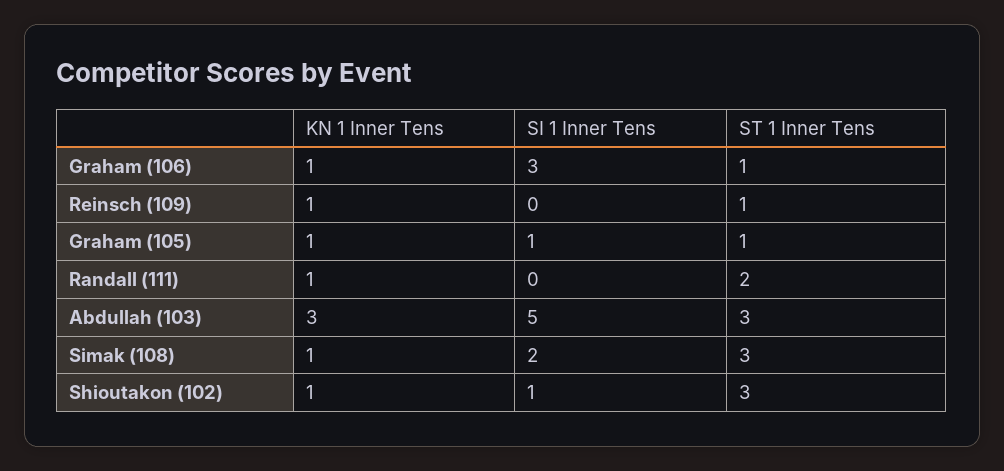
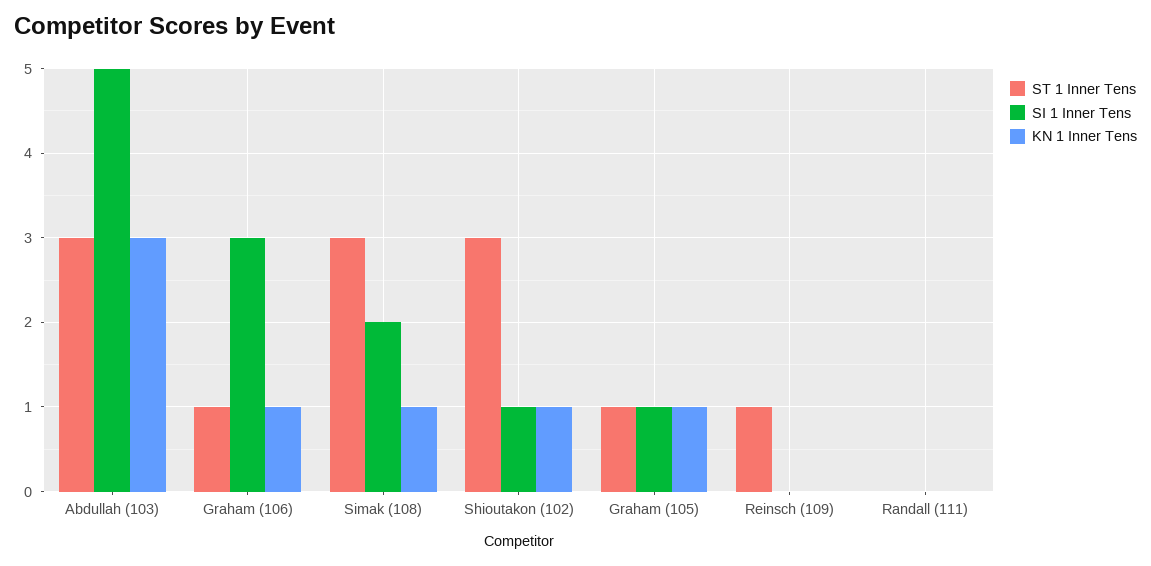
  {
    "KN 1 Inner Tens": {
      "Graham (106)": 1,
-     "Reinsch (109)": 1,
+     "Reinsch (109)": 0,
      "Graham (105)": 1,
-     "Randall (111)": 1,
+     "Randall (111)": 0,
      "Abdullah (103)": 3,
      "Simak (108)": 1,
      "Shioutakon (102)": 1
    },
    "SI 1 Inner Tens": {
      "Graham (106)": 3,
      "Reinsch (109)": 0,
      "Graham (105)": 1,
      "Randall (111)": 0,
      "Abdullah (103)": 5,
      "Simak (108)": 2,
      "Shioutakon (102)": 1
    },
    "ST 1 Inner Tens": {
      "Graham (106)": 1,
      "Reinsch (109)": 1,
      "Graham (105)": 1,
-     "Randall (111)": 2,
+     "Randall (111)": 0,
      "Abdullah (103)": 3,
      "Simak (108)": 3,
      "Shioutakon (102)": 3
    }
  }

